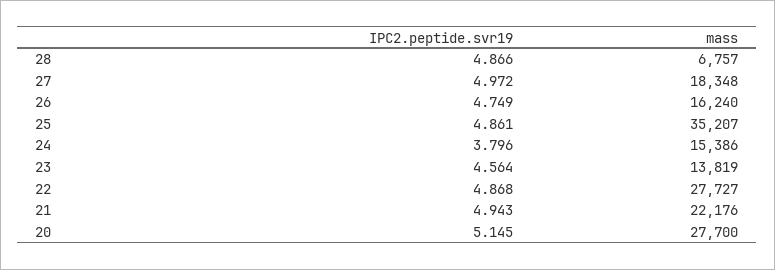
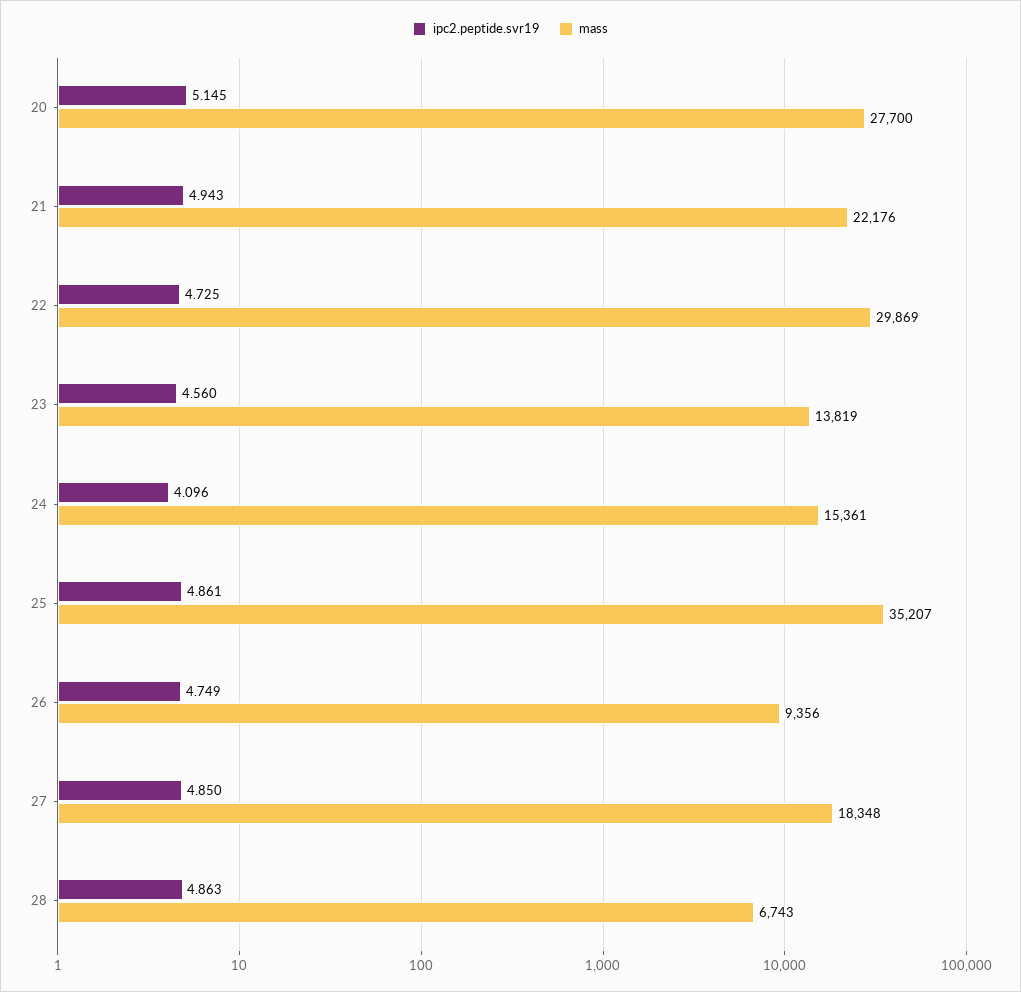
  {
    "IPC2.peptide.svr19": {
-     "28": 4.866,
+     "28": 4.863,
-     "27": 4.972,
+     "27": 4.85,
      "26": 4.749,
      "25": 4.861,
-     "24": 3.796,
+     "24": 4.096,
-     "23": 4.564,
+     "23": 4.56,
-     "22": 4.868,
+     "22": 4.725,
      "21": 4.943,
      "20": 5.145
    },
    "mass": {
-     "28": 6757,
+     "28": 6743,
      "27": 18348,
-     "26": 16240,
+     "26": 9356,
      "25": 35207,
-     "24": 15386,
+     "24": 15361,
      "23": 13819,
-     "22": 27727,
+     "22": 29869,
      "21": 22176,
      "20": 27700
    }
  }

